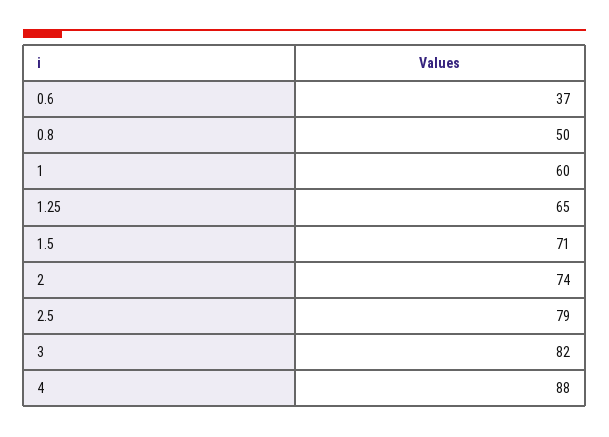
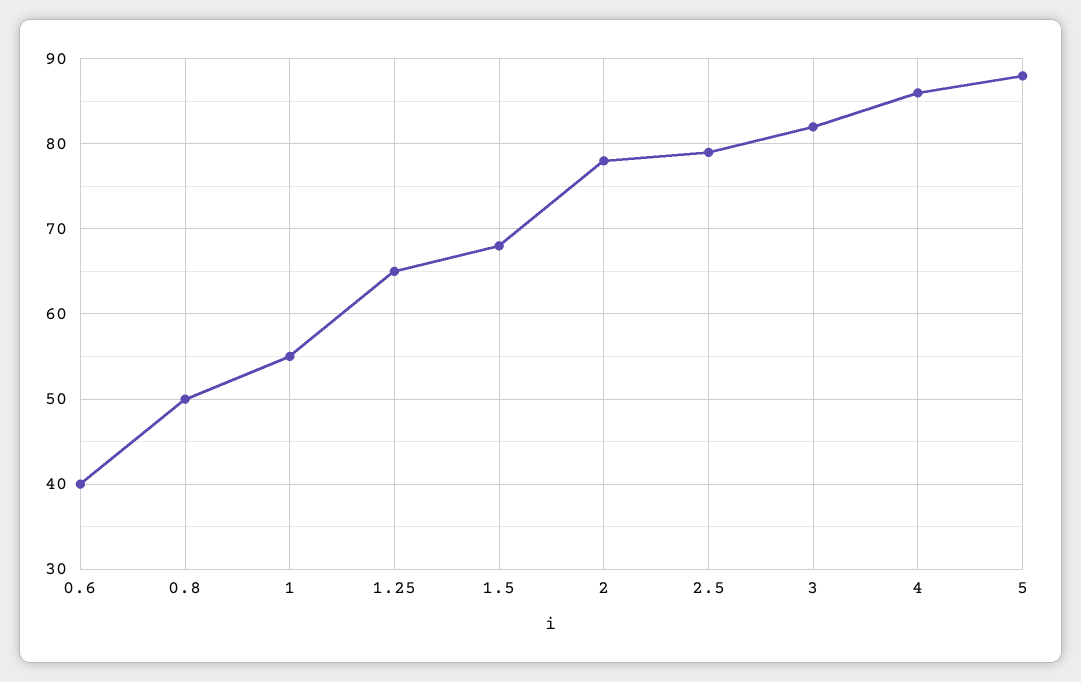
  {
-   "0.6": 37,
+   "0.6": 40,
    "0.8": 50,
-   "1": 60,
+   "1": 55,
    "1.25": 65,
-   "1.5": 71,
+   "1.5": 68,
-   "2": 74,
+   "2": 78,
    "2.5": 79,
    "3": 82,
-   "4": 88
+   "4": 86,
+   "5": 88
  }

